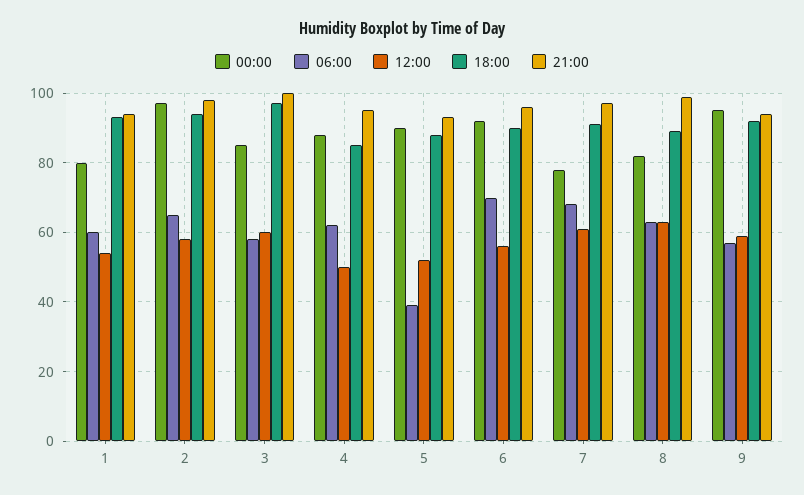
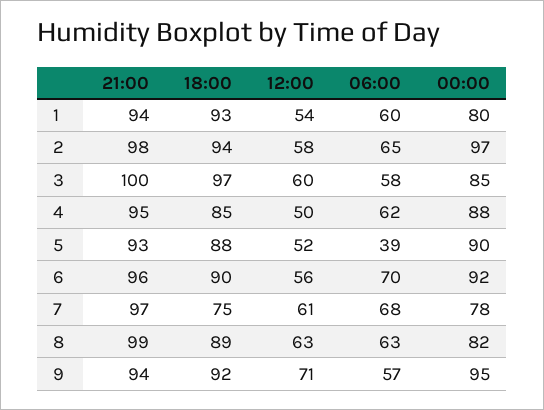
  {
    "00:00": {
      "1": 80,
      "2": 97,
      "3": 85,
      "4": 88,
      "5": 90,
      "6": 92,
      "7": 78,
      "8": 82,
      "9": 95
    },
    "06:00": {
      "1": 60,
      "2": 65,
      "3": 58,
      "4": 62,
      "5": 39,
      "6": 70,
      "7": 68,
      "8": 63,
      "9": 57
    },
    "12:00": {
      "1": 54,
      "2": 58,
      "3": 60,
      "4": 50,
      "5": 52,
      "6": 56,
      "7": 61,
      "8": 63,
-     "9": 60
+     "9": 71
    },
    "18:00": {
      "1": 93,
      "2": 94,
      "3": 97,
      "4": 85,
      "5": 88,
      "6": 90,
-     "7": 90,
+     "7": 75,
      "8": 89,
      "9": 92
    },
    "21:00": {
      "1": 94,
      "2": 98,
      "3": 100,
      "4": 95,
      "5": 93,
      "6": 96,
      "7": 97,
      "8": 99,
      "9": 94
    }
  }

